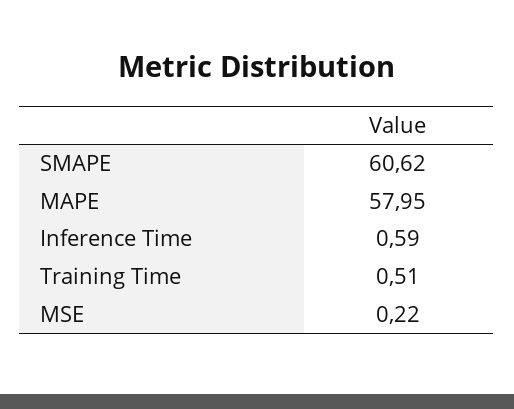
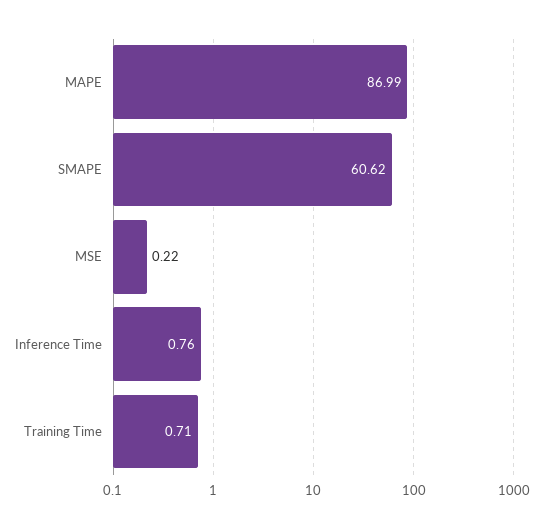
  {
    "SMAPE": 60.62,
-   "MAPE": 57.95,
+   "MAPE": 86.99,
-   "Inference Time": 0.59,
+   "Inference Time": 0.76,
-   "Training Time": 0.51,
+   "Training Time": 0.71,
    "MSE": 0.22
  }

